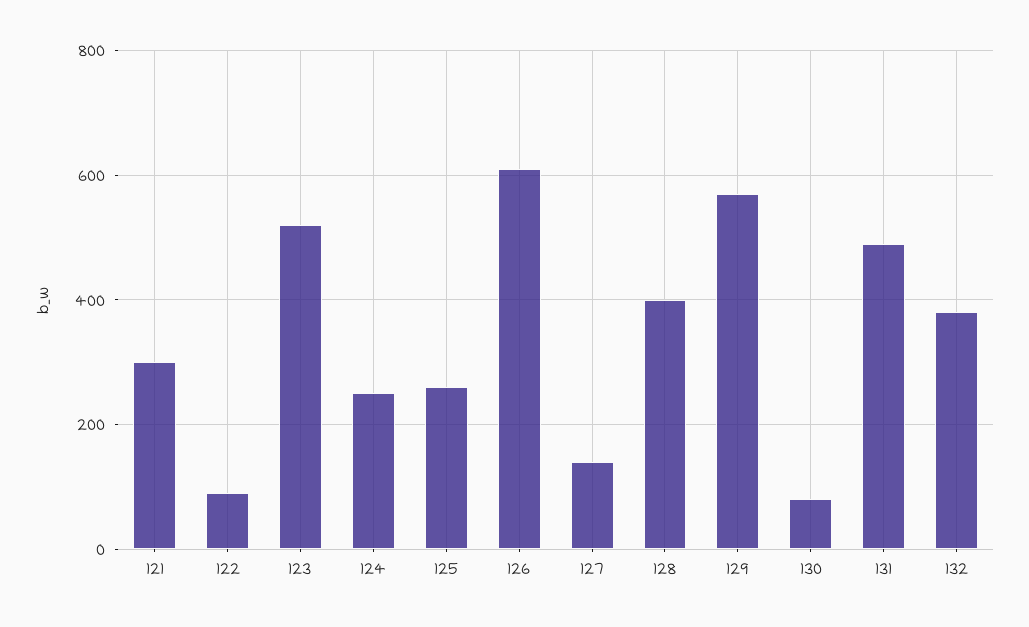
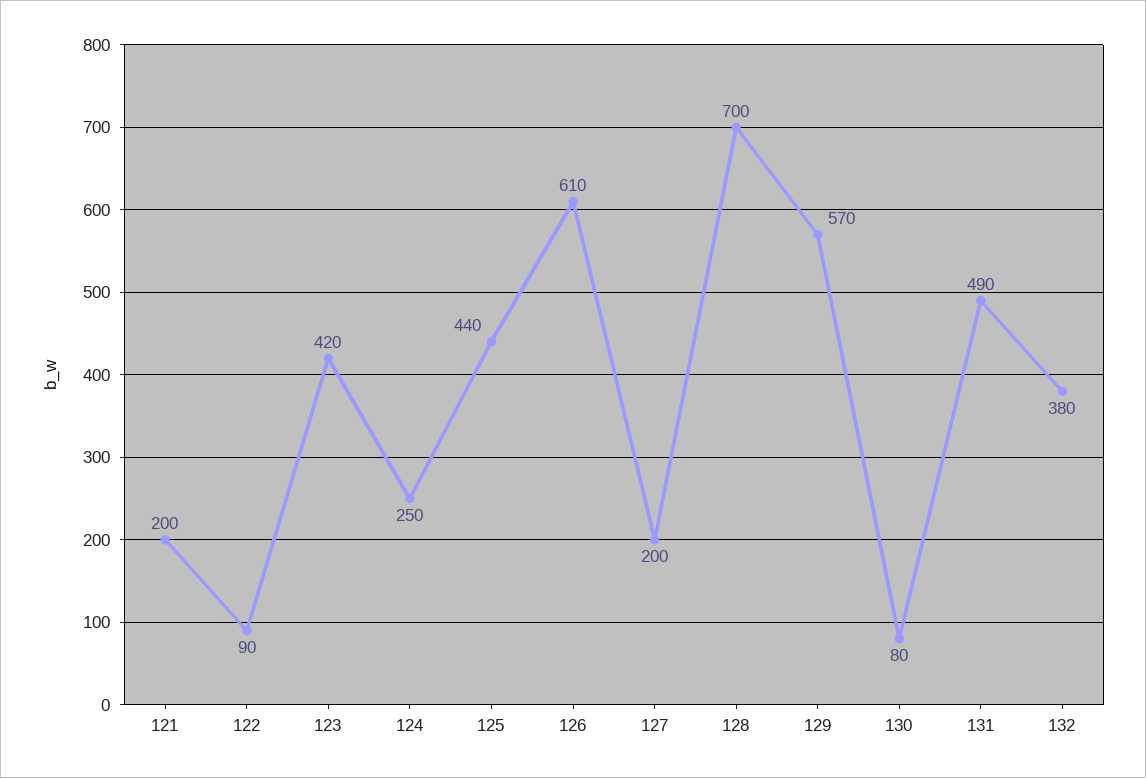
  {
-   "121": 300,
+   "121": 200,
    "122": 90,
-   "123": 520,
+   "123": 420,
    "124": 250,
-   "125": 260,
+   "125": 440,
    "126": 610,
-   "127": 140,
+   "127": 200,
-   "128": 400,
+   "128": 700,
    "129": 570,
    "130": 80,
    "131": 490,
    "132": 380
  }

